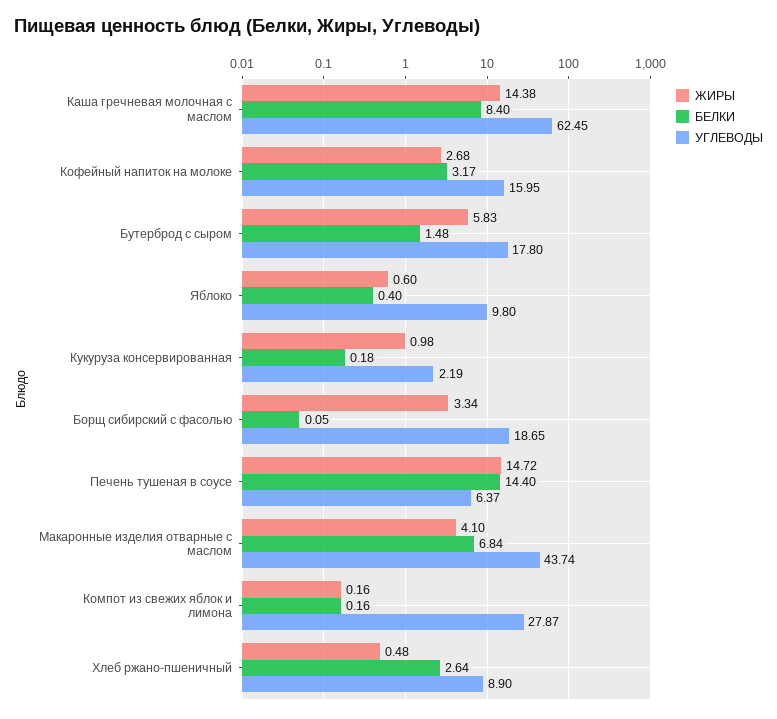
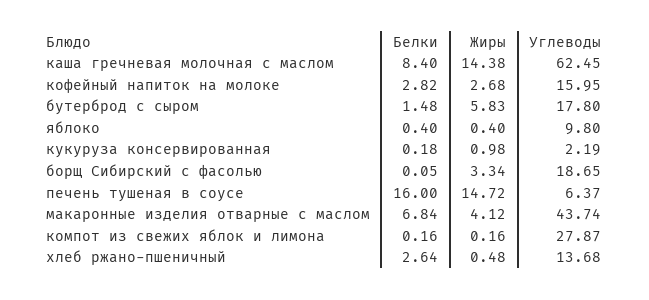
  {
    "ЖИРЫ": {
      "Каша гречневая молочная с маслом": 14.38,
      "Кофейный напиток на молоке": 2.68,
      "Бутерброд с сыром": 5.83,
-     "Яблоко": 0.6,
+     "Яблоко": 0.4,
      "Кукуруза консервированная": 0.98,
      "Борщ сибирский с фасолью": 3.34,
      "Печень тушеная в соусе": 14.72,
-     "Макаронные изделия отварные с маслом": 4.1,
+     "Макаронные изделия отварные с маслом": 4.12,
      "Компот из свежих яблок и лимона": 0.16,
      "Хлеб ржано-пшеничный": 0.48
    },
    "БЕЛКИ": {
      "Каша гречневая молочная с маслом": 8.4,
-     "Кофейный напиток на молоке": 3.17,
+     "Кофейный напиток на молоке": 2.82,
      "Бутерброд с сыром": 1.48,
      "Яблоко": 0.4,
      "Кукуруза консервированная": 0.18,
      "Борщ сибирский с фасолью": 0.05,
-     "Печень тушеная в соусе": 14.4,
+     "Печень тушеная в соусе": 16,
      "Макаронные изделия отварные с маслом": 6.84,
      "Компот из свежих яблок и лимона": 0.16,
      "Хлеб ржано-пшеничный": 2.64
    },
    "УГЛЕВОДЫ": {
      "Каша гречневая молочная с маслом": 62.45,
      "Кофейный напиток на молоке": 15.95,
      "Бутерброд с сыром": 17.8,
      "Яблоко": 9.8,
      "Кукуруза консервированная": 2.19,
      "Борщ сибирский с фасолью": 18.65,
      "Печень тушеная в соусе": 6.37,
      "Макаронные изделия отварные с маслом": 43.74,
      "Компот из свежих яблок и лимона": 27.87,
-     "Хлеб ржано-пшеничный": 8.9
+     "Хлеб ржано-пшеничный": 13.68
    }
  }

